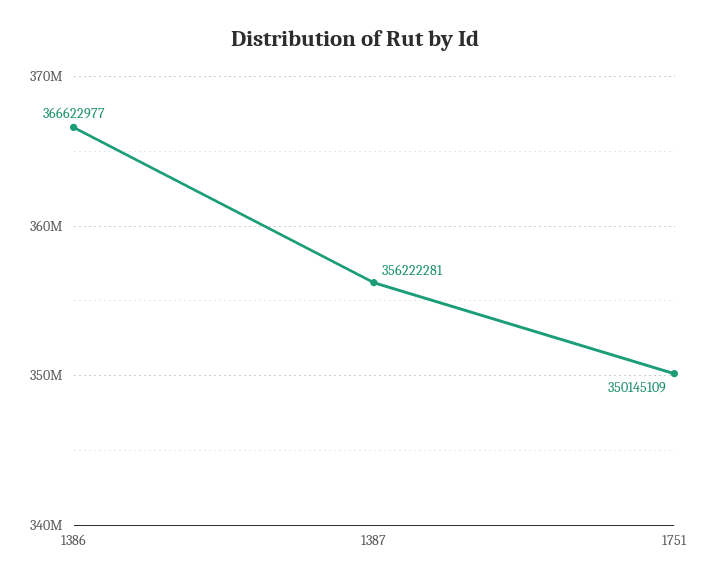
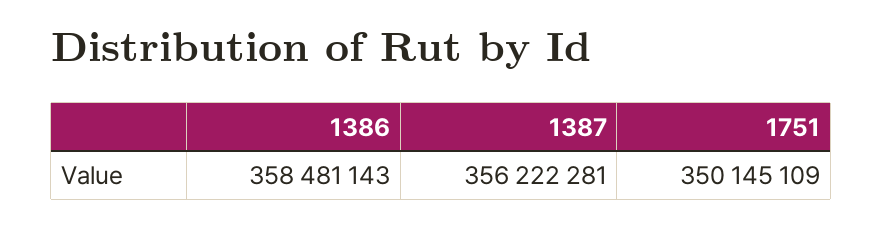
  {
-   "1386": 366622977,
+   "1386": 358481143,
    "1387": 356222281,
    "1751": 350145109
  }

